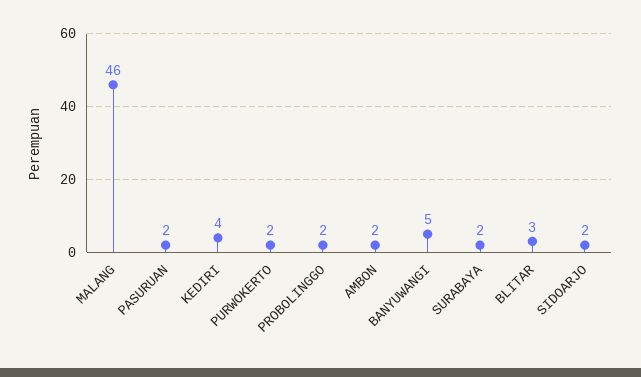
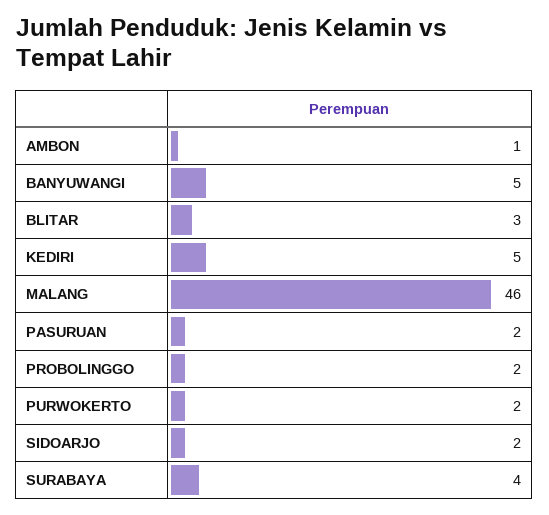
  {
    "MALANG": 46,
    "PASURUAN": 2,
-   "KEDIRI": 4,
+   "KEDIRI": 5,
    "PURWOKERTO": 2,
    "PROBOLINGGO": 2,
-   "AMBON": 2,
+   "AMBON": 1,
    "BANYUWANGI": 5,
-   "SURABAYA": 2,
+   "SURABAYA": 4,
    "BLITAR": 3,
    "SIDOARJO": 2
  }

